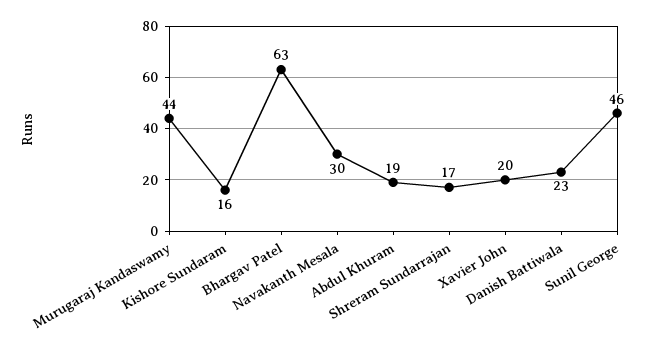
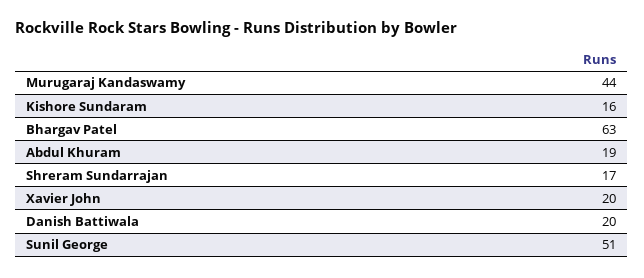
  {
    "Murugaraj Kandaswamy": 44,
    "Kishore Sundaram": 16,
    "Bhargav Patel": 63,
-   "Navakanth Mesala": 30,
    "Abdul Khuram": 19,
    "Shreram Sundarrajan": 17,
    "Xavier John": 20,
-   "Danish Battiwala": 23,
+   "Danish Battiwala": 20,
-   "Sunil George": 46
+   "Sunil George": 51
  }

